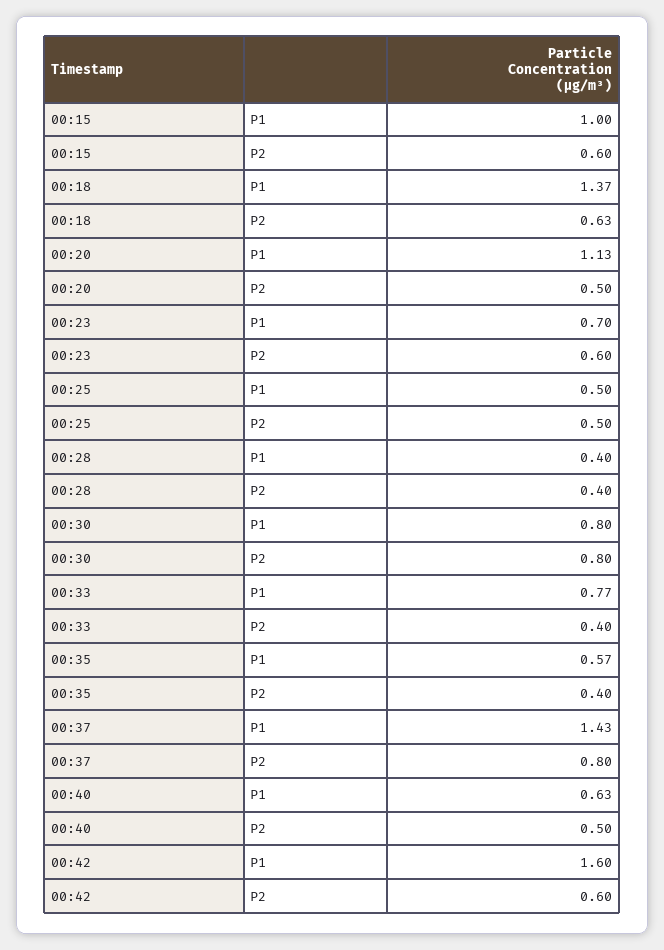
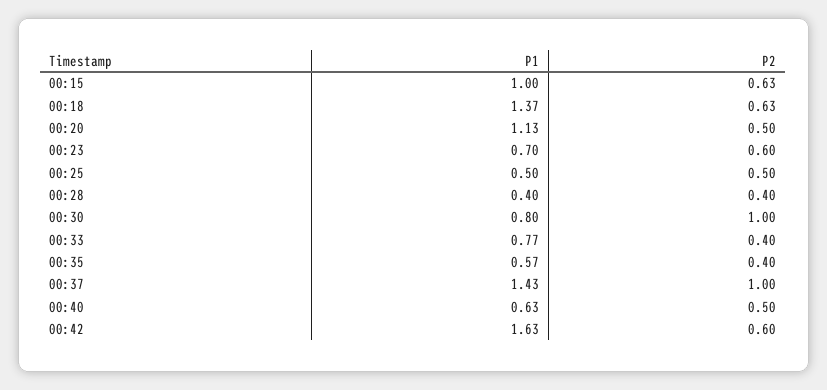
  {
    "00:15": {
      "P1": 1,
-     "P2": 0.6
+     "P2": 0.63
    },
    "00:18": {
      "P1": 1.37,
      "P2": 0.63
    },
    "00:20": {
      "P1": 1.13,
      "P2": 0.5
    },
    "00:23": {
      "P1": 0.7,
      "P2": 0.6
    },
    "00:25": {
      "P1": 0.5,
      "P2": 0.5
    },
    "00:28": {
      "P1": 0.4,
      "P2": 0.4
    },
    "00:30": {
      "P1": 0.8,
-     "P2": 0.8
+     "P2": 1
    },
    "00:33": {
      "P1": 0.77,
      "P2": 0.4
    },
    "00:35": {
      "P1": 0.57,
      "P2": 0.4
    },
    "00:37": {
      "P1": 1.43,
-     "P2": 0.8
+     "P2": 1
    },
    "00:40": {
      "P1": 0.63,
      "P2": 0.5
    },
    "00:42": {
-     "P1": 1.6,
+     "P1": 1.63,
      "P2": 0.6
    }
  }

